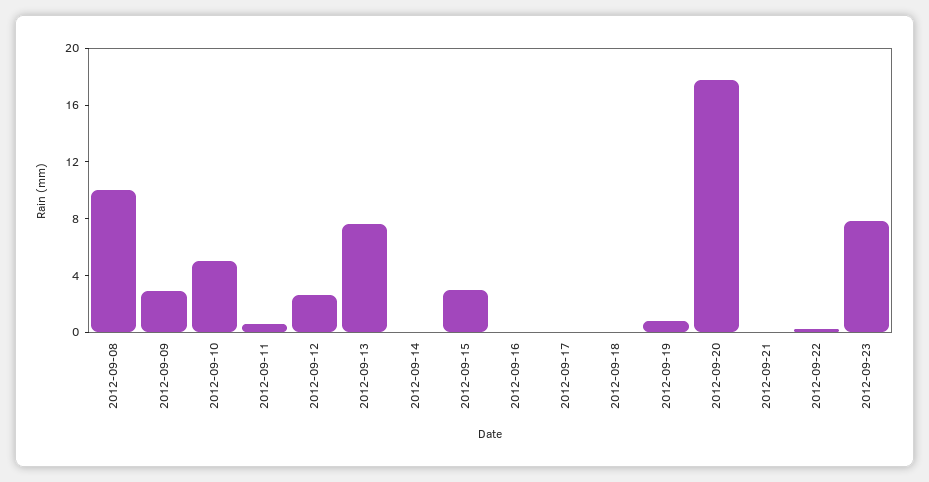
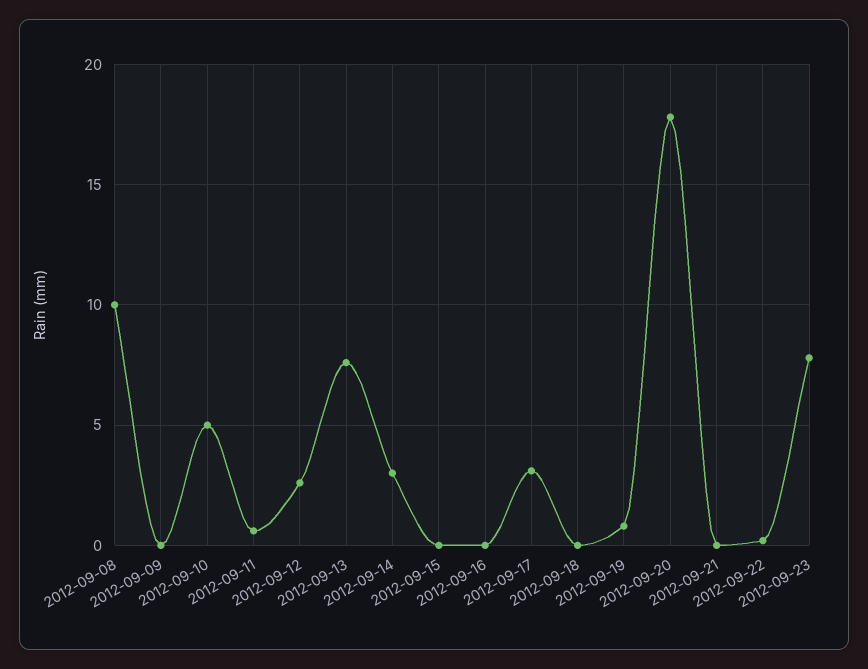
  {
    "2012-09-08": 10,
-   "2012-09-09": 3,
+   "2012-09-09": 0,
    "2012-09-10": 5,
    "2012-09-11": 0.5,
    "2012-09-12": 2.5,
    "2012-09-13": 7.5,
-   "2012-09-14": 0,
+   "2012-09-14": 3,
-   "2012-09-15": 3,
+   "2012-09-15": 0,
    "2012-09-16": 0,
-   "2012-09-17": 0,
+   "2012-09-17": 3,
    "2012-09-18": 0,
    "2012-09-19": 1,
    "2012-09-20": 18,
    "2012-09-21": 0,
    "2012-09-22": 0,
    "2012-09-23": 8
  }

